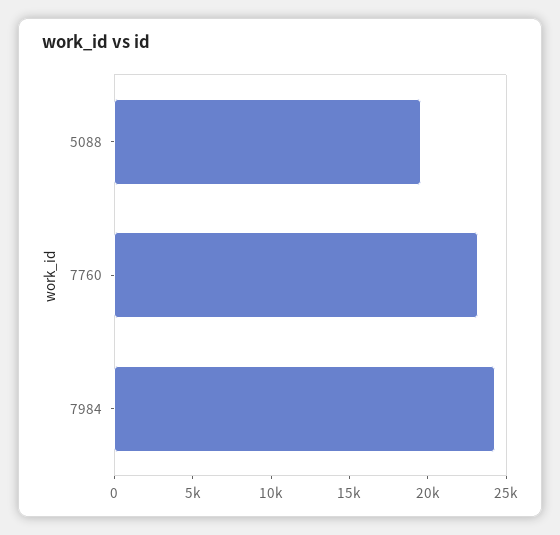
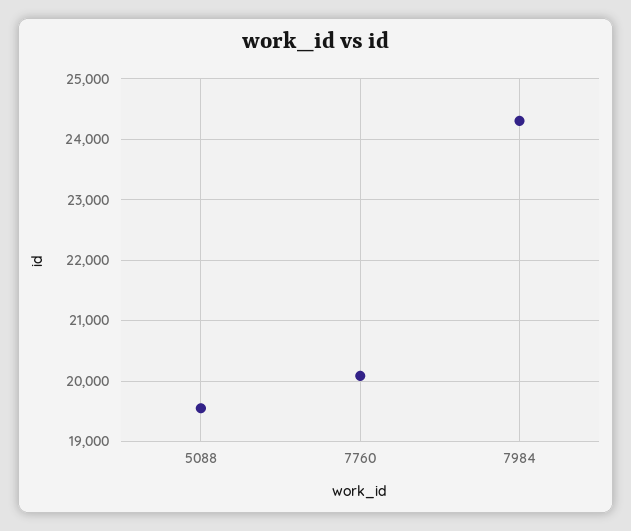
  {
    "5088": 19600,
-   "7760": 23000,
+   "7760": 20100,
    "7984": 24300
  }

